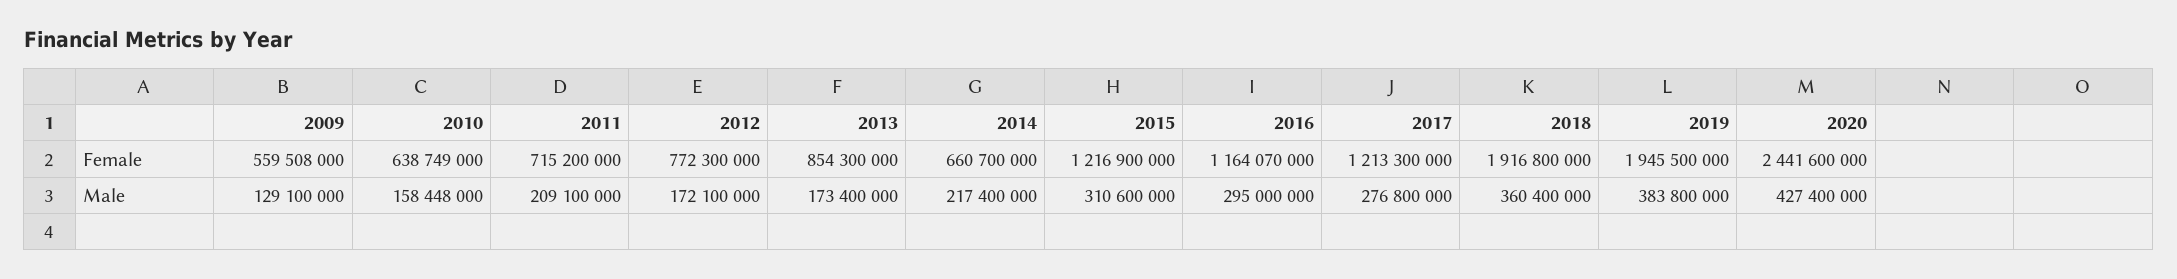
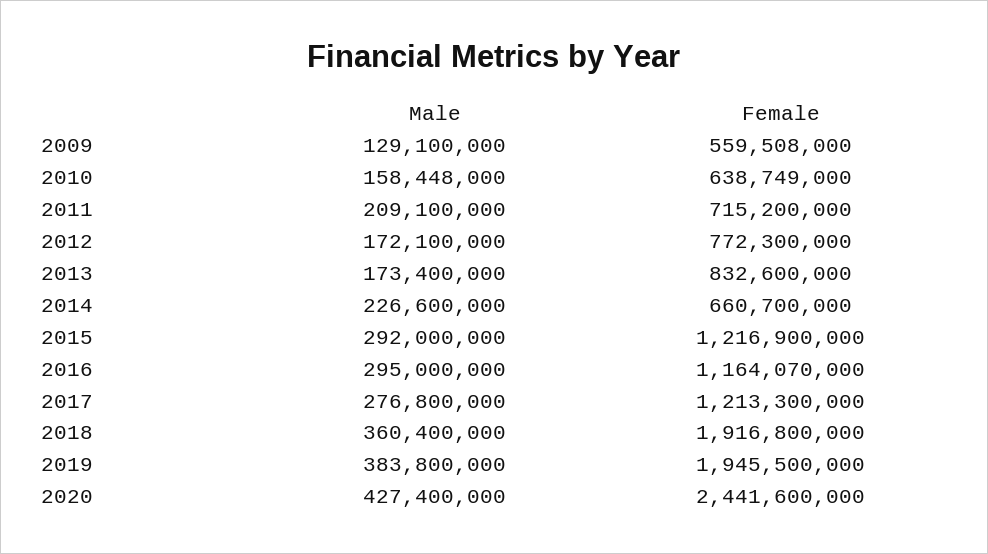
  {
    "2009": {
      "Female": 559508000,
      "Male": 129100000
    },
    "2010": {
      "Female": 638749000,
      "Male": 158448000
    },
    "2011": {
      "Female": 715200000,
      "Male": 209100000
    },
    "2012": {
      "Female": 772300000,
      "Male": 172100000
    },
    "2013": {
-     "Female": 854300000,
+     "Female": 832600000,
      "Male": 173400000
    },
    "2014": {
      "Female": 660700000,
-     "Male": 217400000
+     "Male": 226600000
    },
    "2015": {
      "Female": 1216900000,
-     "Male": 310600000
+     "Male": 292000000
    },
    "2016": {
      "Female": 1164070000,
      "Male": 295000000
    },
    "2017": {
      "Female": 1213300000,
      "Male": 276800000
    },
    "2018": {
      "Female": 1916800000,
      "Male": 360400000
    },
    "2019": {
      "Female": 1945500000,
      "Male": 383800000
    },
    "2020": {
      "Female": 2441600000,
      "Male": 427400000
    }
  }

